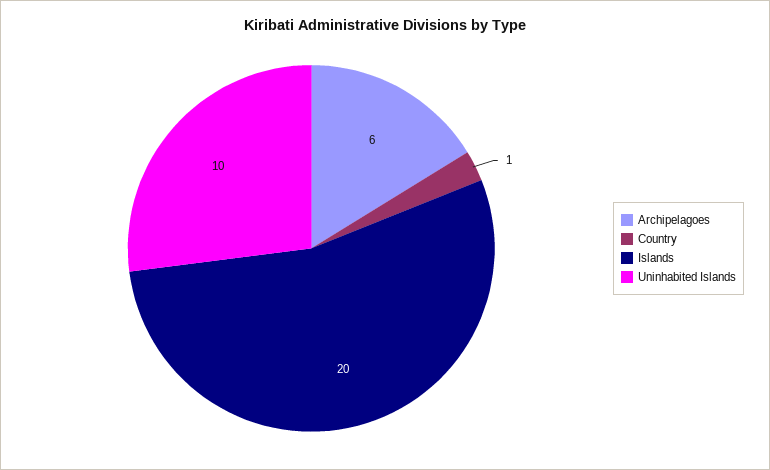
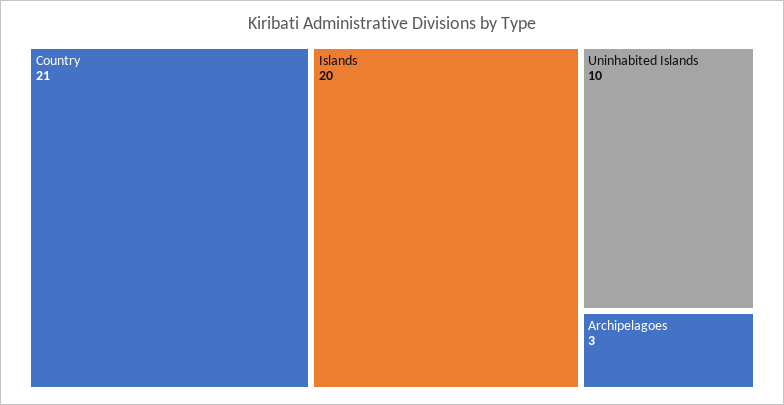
  {
-   "Archipelagoes": 6,
+   "Archipelagoes": 3,
-   "Country": 1,
+   "Country": 21,
    "Islands": 20,
    "Uninhabited Islands": 10
  }

